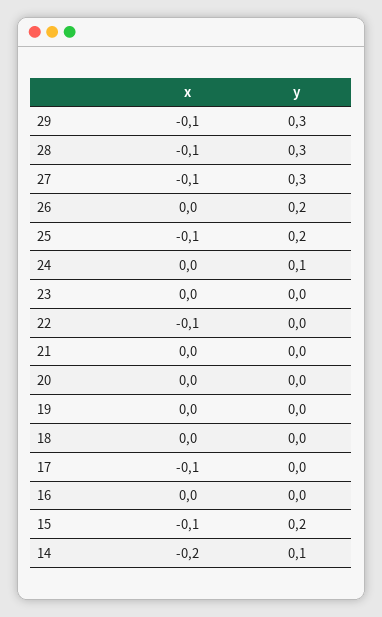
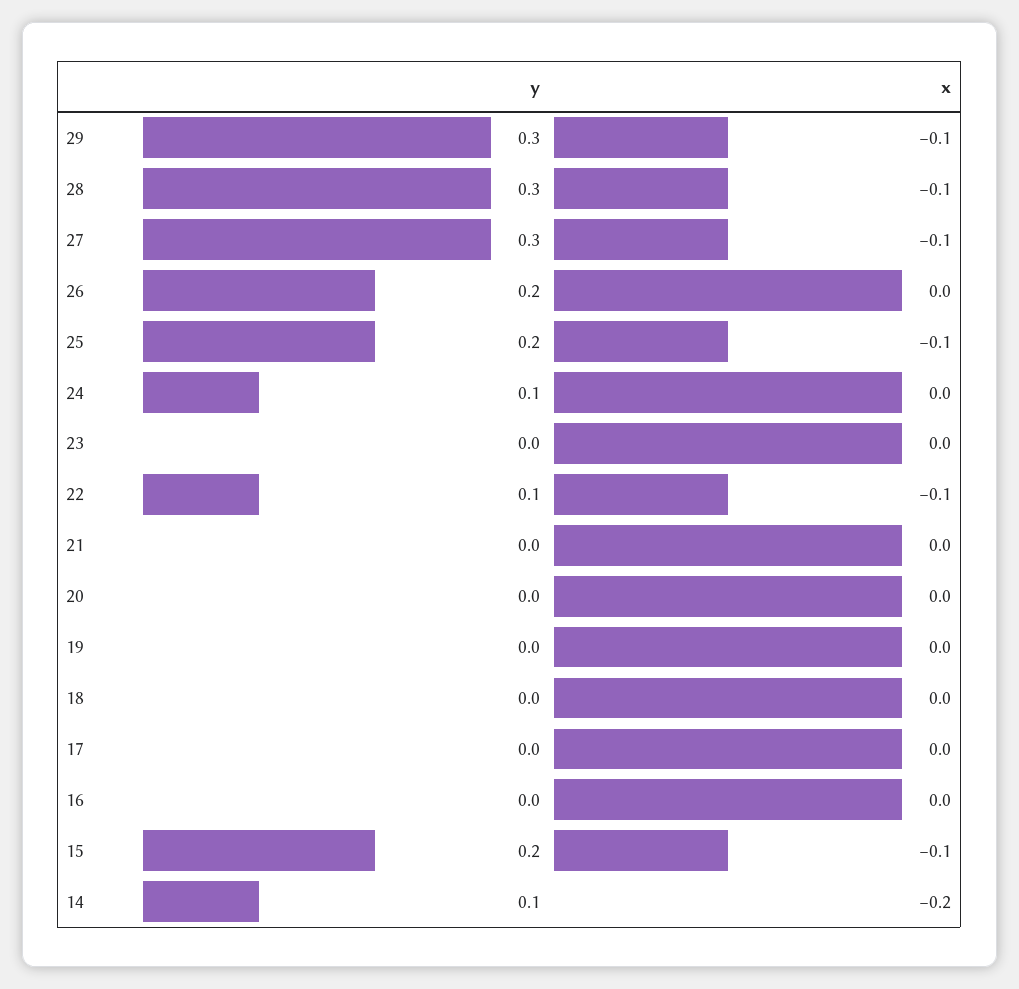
  {
    "x": {
      "29": -0.1,
      "28": -0.1,
      "27": -0.1,
      "26": 0,
      "25": -0.1,
      "24": 0,
      "23": 0,
      "22": -0.1,
      "21": 0,
      "20": 0,
      "19": 0,
      "18": 0,
-     "17": -0.1,
+     "17": 0,
      "16": 0,
      "15": -0.1,
      "14": -0.2
    },
    "y": {
      "29": 0.3,
      "28": 0.3,
      "27": 0.3,
      "26": 0.2,
      "25": 0.2,
      "24": 0.1,
      "23": 0,
-     "22": 0,
+     "22": 0.1,
      "21": 0,
      "20": 0,
      "19": 0,
      "18": 0,
      "17": 0,
      "16": 0,
      "15": 0.2,
      "14": 0.1
    }
  }

